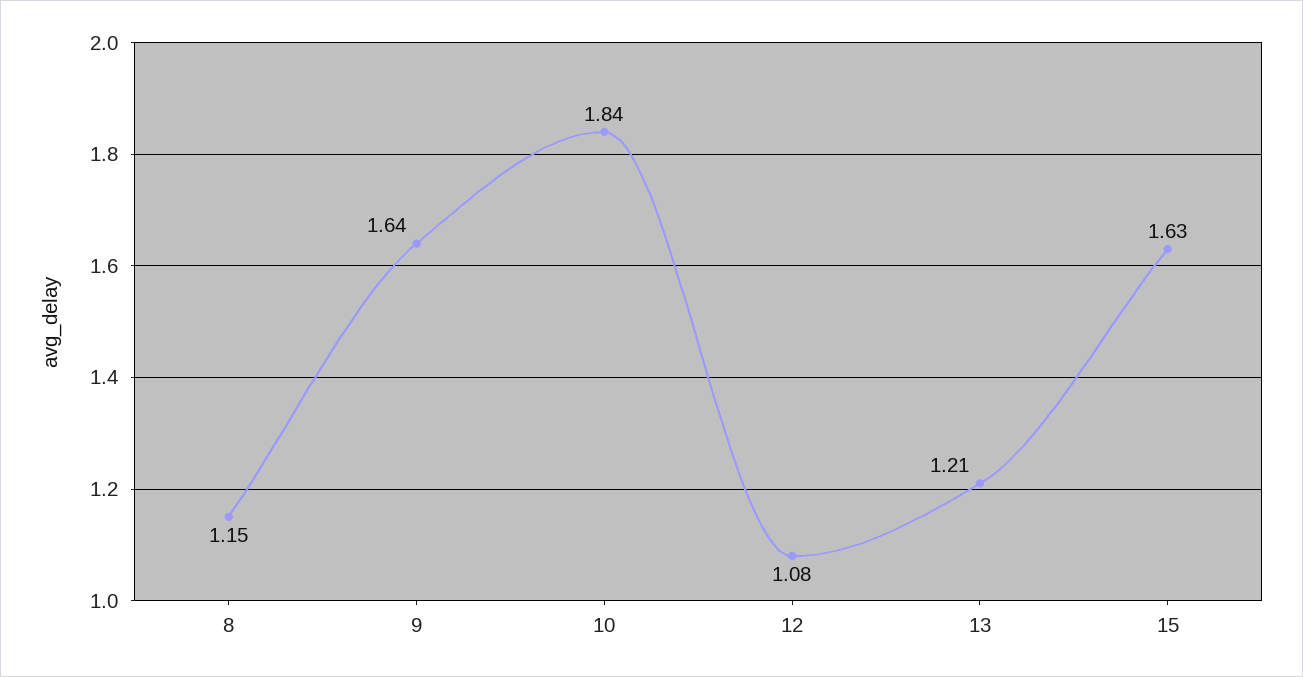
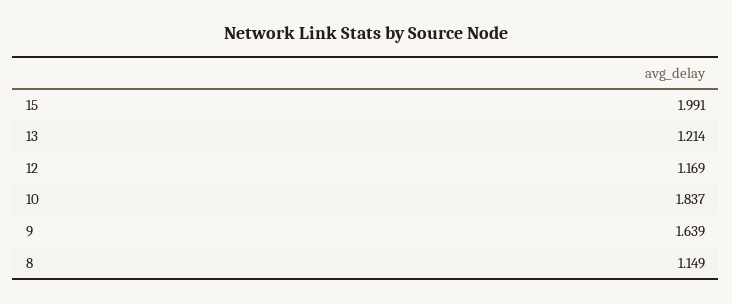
  {
    "8": 1.149,
    "9": 1.639,
    "10": 1.837,
-   "12": 1.08,
+   "12": 1.169,
    "13": 1.214,
-   "15": 1.63
+   "15": 1.991
  }

